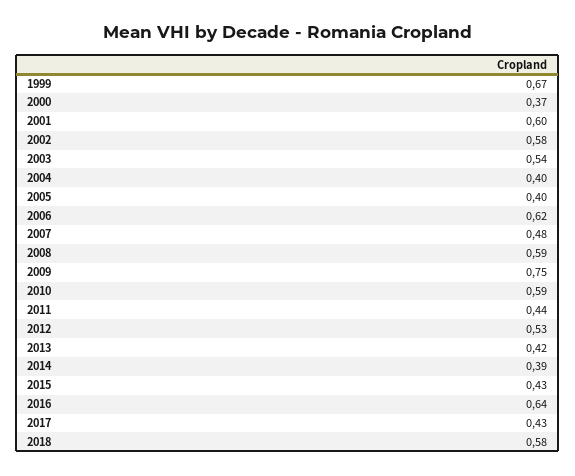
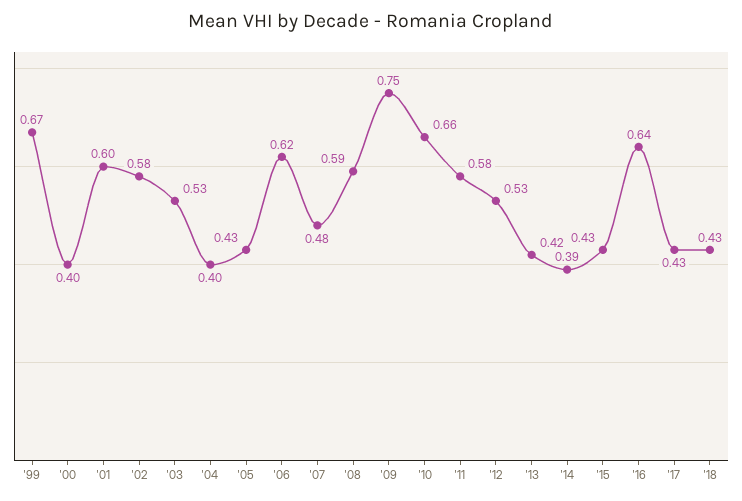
  {
    "1999": 0.67,
-   "2000": 0.37,
+   "2000": 0.4,
    "2001": 0.6,
    "2002": 0.58,
-   "2003": 0.54,
+   "2003": 0.53,
    "2004": 0.4,
-   "2005": 0.4,
+   "2005": 0.43,
    "2006": 0.62,
    "2007": 0.48,
    "2008": 0.59,
    "2009": 0.75,
-   "2010": 0.59,
+   "2010": 0.66,
-   "2011": 0.44,
+   "2011": 0.58,
    "2012": 0.53,
    "2013": 0.42,
    "2014": 0.39,
    "2015": 0.43,
    "2016": 0.64,
    "2017": 0.43,
-   "2018": 0.58
+   "2018": 0.43
  }

